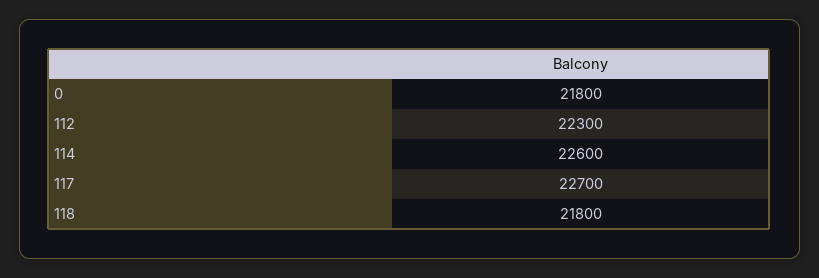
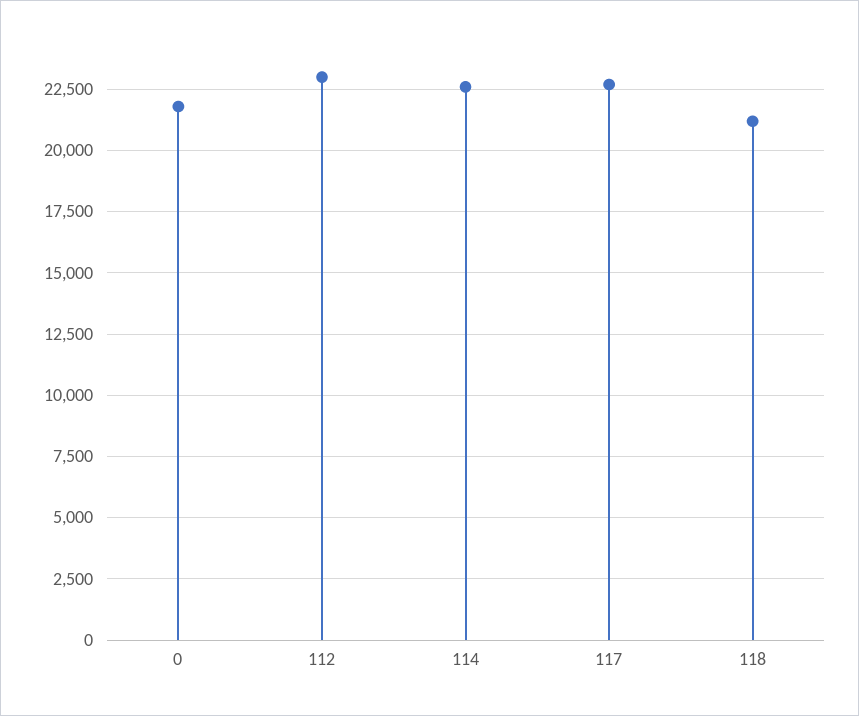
  {
    "0": 21800,
-   "112": 22300,
+   "112": 23000,
    "114": 22600,
    "117": 22700,
-   "118": 21800
+   "118": 21250
  }

